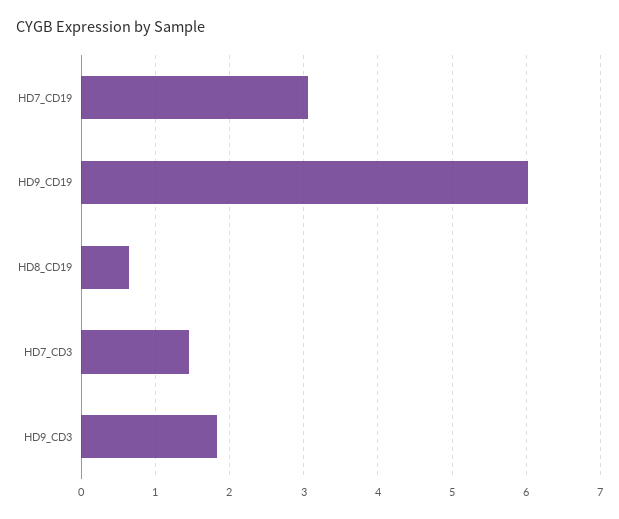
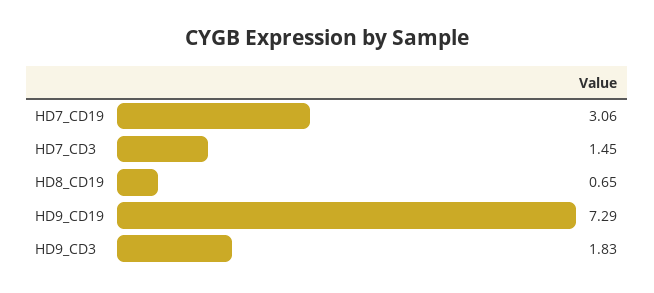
  {
    "HD7_CD19": 3.06,
-   "HD9_CD19": 6,
+   "HD9_CD19": 7.29,
    "HD8_CD19": 0.65,
    "HD7_CD3": 1.45,
    "HD9_CD3": 1.83
  }

